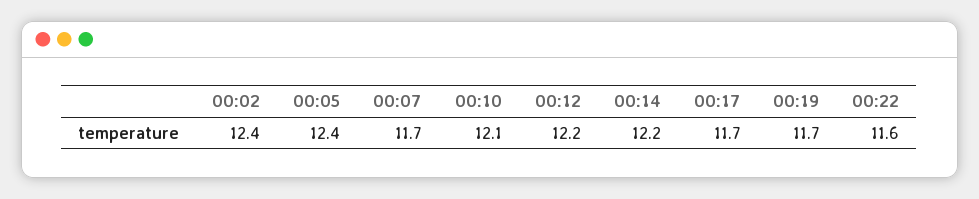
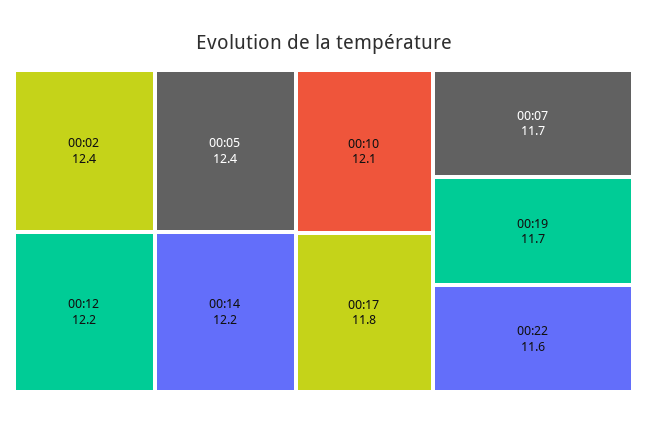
  {
    "00:02": 12.4,
    "00:05": 12.4,
    "00:07": 11.7,
    "00:10": 12.1,
    "00:12": 12.2,
    "00:14": 12.2,
-   "00:17": 11.7,
+   "00:17": 11.8,
    "00:19": 11.7,
    "00:22": 11.6
  }

